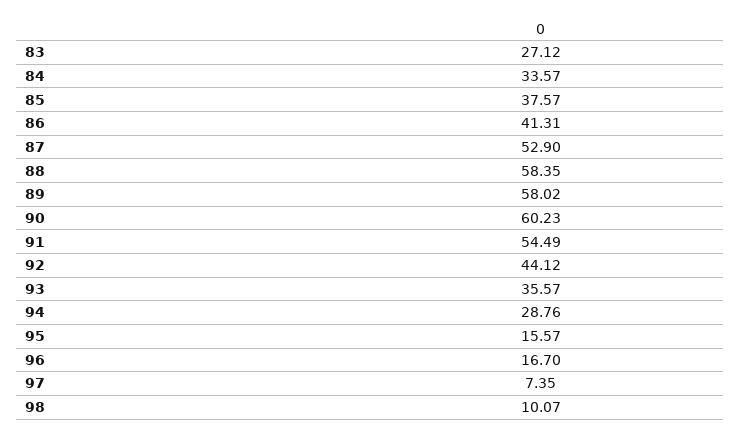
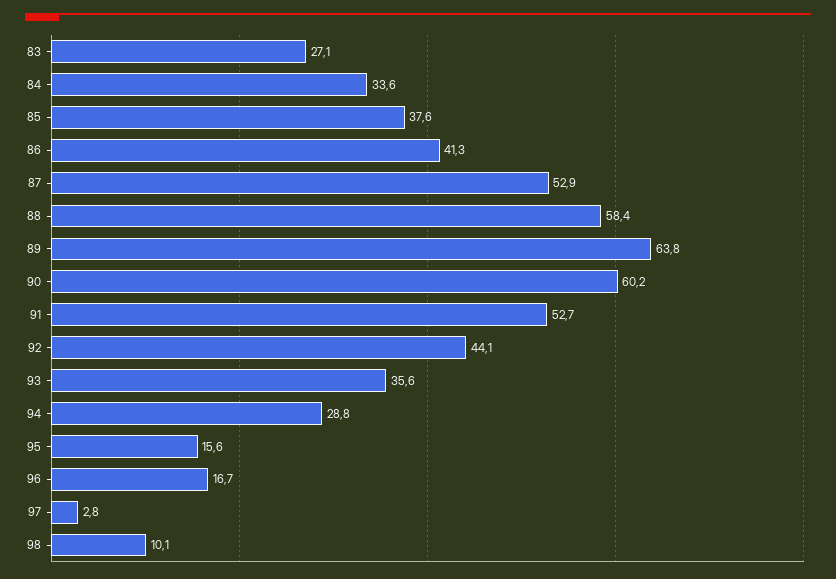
  {
    "83": 27.12,
    "84": 33.57,
    "85": 37.57,
    "86": 41.31,
    "87": 52.9,
    "88": 58.35,
-   "89": 58.02,
+   "89": 63.8,
    "90": 60.23,
-   "91": 54.49,
+   "91": 52.7,
    "92": 44.12,
    "93": 35.57,
    "94": 28.76,
    "95": 15.57,
    "96": 16.7,
-   "97": 7.35,
+   "97": 2.8,
    "98": 10.07
  }

